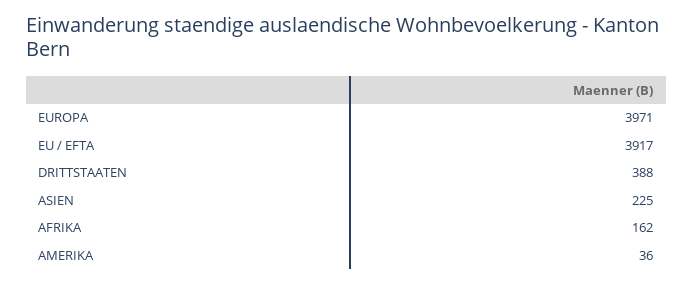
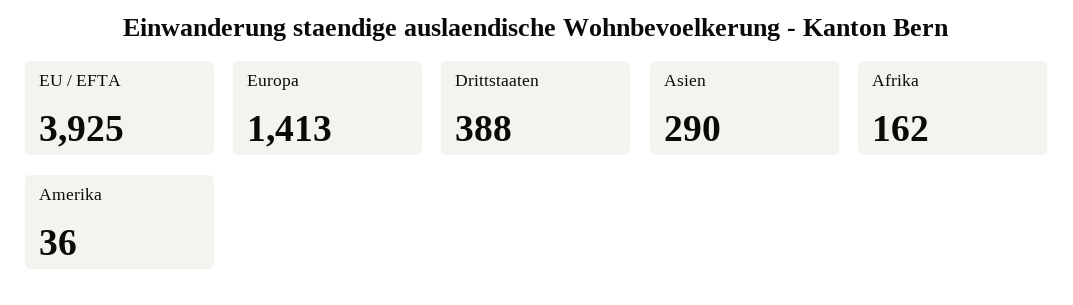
  {
-   "EUROPA": 3971,
+   "EUROPA": 1413,
-   "EU / EFTA": 3917,
+   "EU / EFTA": 3925,
    "DRITTSTAATEN": 388,
-   "ASIEN": 225,
+   "ASIEN": 290,
    "AFRIKA": 162,
    "AMERIKA": 36
  }

